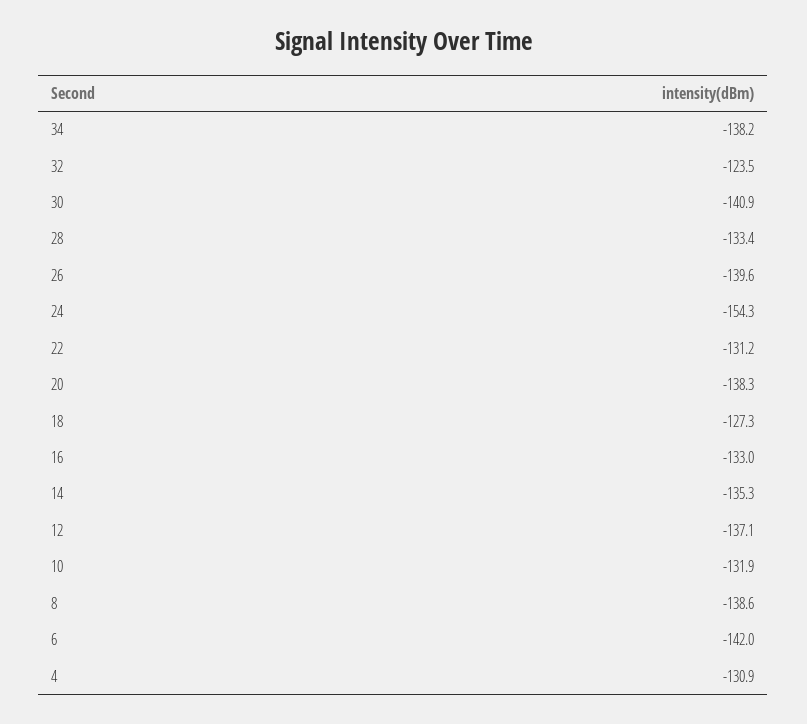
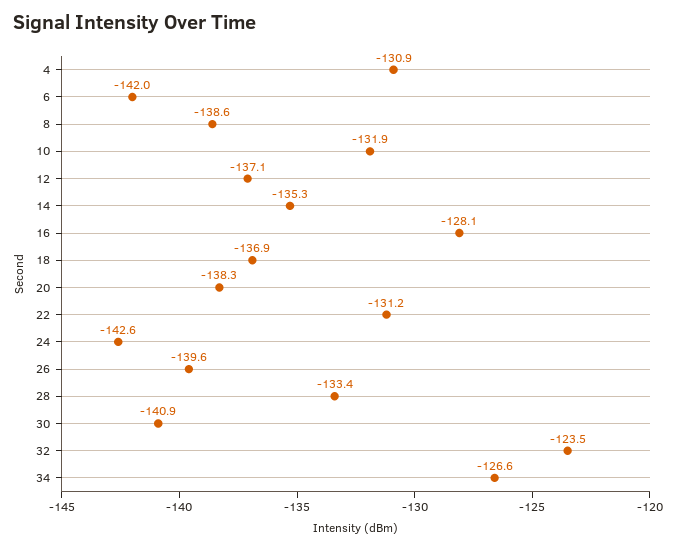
  {
-   "34": -138.2,
+   "34": -126.6,
    "32": -123.5,
    "30": -140.9,
    "28": -133.4,
    "26": -139.6,
-   "24": -154.3,
+   "24": -142.6,
    "22": -131.2,
    "20": -138.3,
-   "18": -127.3,
+   "18": -136.9,
-   "16": -133,
+   "16": -128.1,
    "14": -135.3,
    "12": -137.1,
    "10": -131.9,
    "8": -138.6,
    "6": -142,
    "4": -130.9
  }

